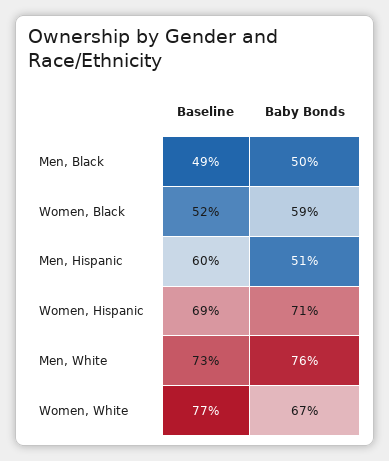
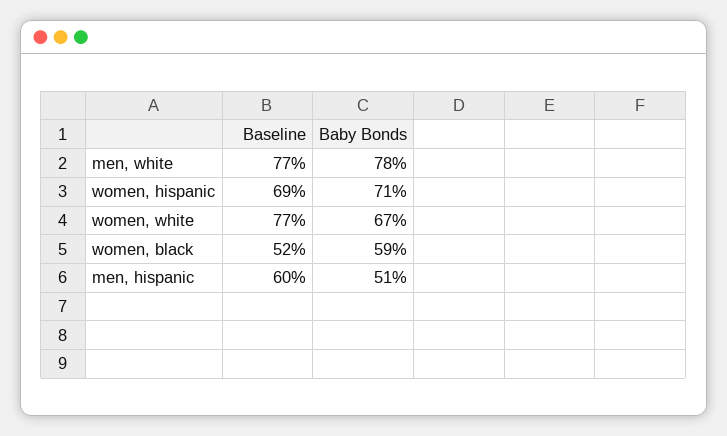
  {
    "Baseline": {
-     "Men, Black": 49,
      "Women, Black": 52,
      "Men, Hispanic": 60,
      "Women, Hispanic": 69,
-     "Men, White": 73,
+     "Men, White": 77,
      "Women, White": 77
    },
    "Baby Bonds": {
-     "Men, Black": 50,
      "Women, Black": 59,
      "Men, Hispanic": 51,
      "Women, Hispanic": 71,
-     "Men, White": 76,
+     "Men, White": 78,
      "Women, White": 67
    }
  }

